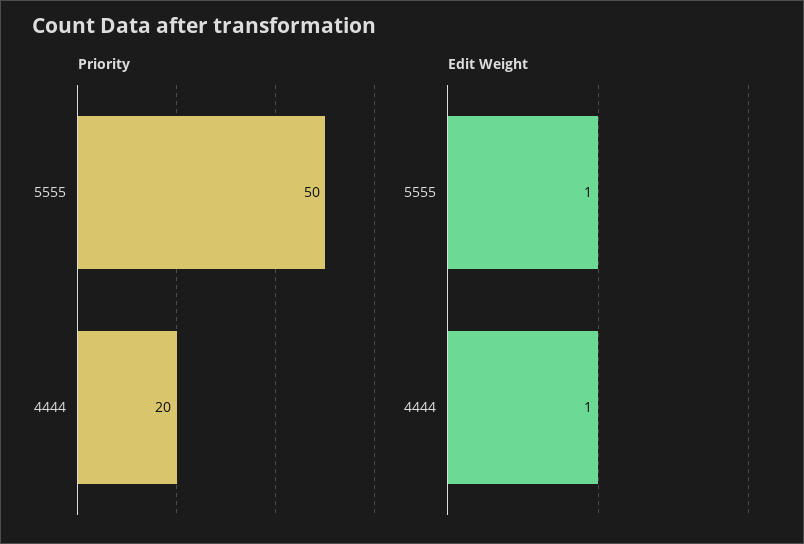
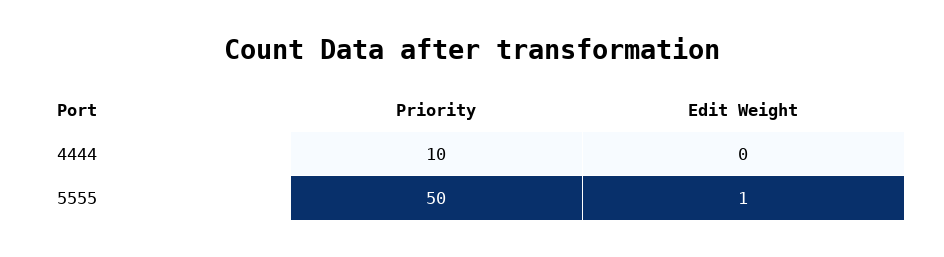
  {
    "Priority": {
      "5555": 50,
-     "4444": 20
+     "4444": 10
    },
    "Edit Weight": {
      "5555": 1,
-     "4444": 1
+     "4444": 0
    }
  }

